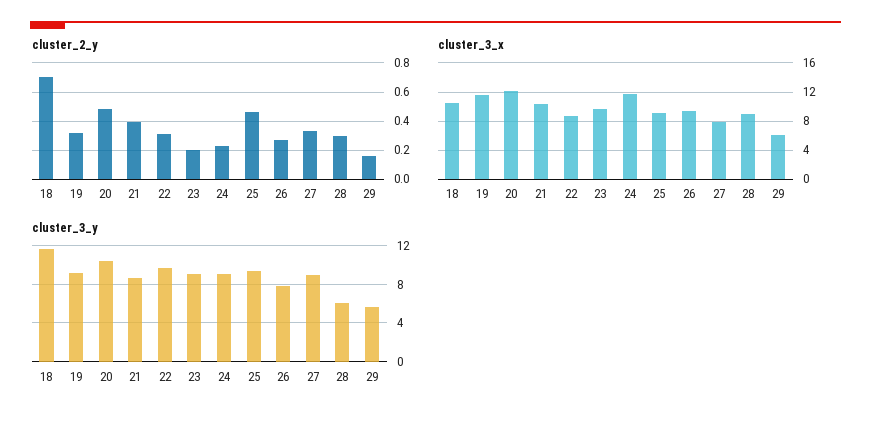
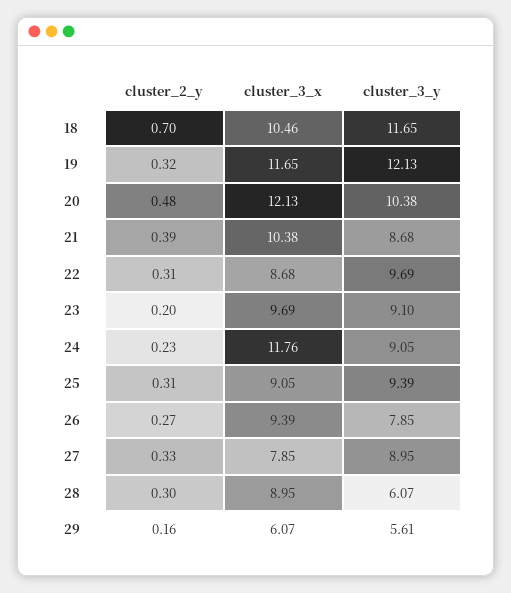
  {
    "cluster_2_y": {
      "18": 0.7,
      "19": 0.32,
      "20": 0.48,
      "21": 0.39,
      "22": 0.31,
      "23": 0.2,
      "24": 0.23,
-     "25": 0.45,
+     "25": 0.31,
      "26": 0.27,
      "27": 0.33,
      "28": 0.3,
      "29": 0.16
    },
    "cluster_3_x": {
      "18": 10.46,
      "19": 11.65,
      "20": 12.13,
      "21": 10.38,
      "22": 8.68,
      "23": 9.69,
      "24": 11.76,
      "25": 9.05,
      "26": 9.39,
      "27": 7.85,
      "28": 8.95,
      "29": 6.07
    },
    "cluster_3_y": {
      "18": 11.65,
-     "19": 9,
+     "19": 12.13,
      "20": 10.38,
      "21": 8.68,
      "22": 9.69,
      "23": 9.1,
      "24": 9.05,
      "25": 9.39,
      "26": 7.85,
      "27": 8.95,
      "28": 6.07,
      "29": 5.61
    }
  }

